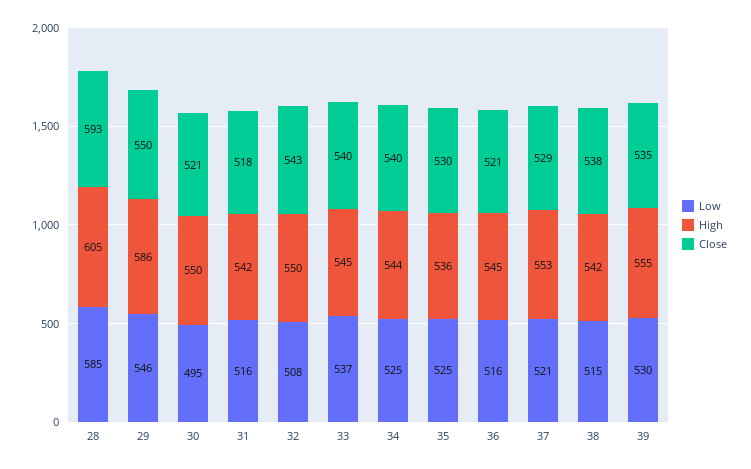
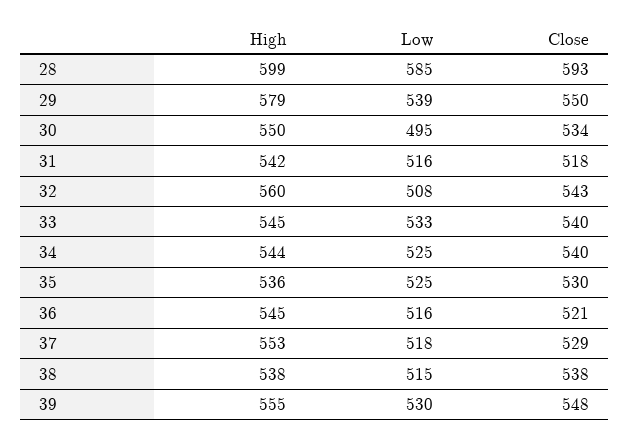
  {
    "Low": {
      "28": 585,
-     "29": 546,
+     "29": 539,
      "30": 495,
      "31": 516,
      "32": 508,
-     "33": 537,
+     "33": 533,
      "34": 525,
      "35": 525,
      "36": 516,
-     "37": 521,
+     "37": 518,
      "38": 515,
      "39": 530
    },
    "High": {
-     "28": 605,
+     "28": 599,
-     "29": 586,
+     "29": 579,
      "30": 550,
      "31": 542,
-     "32": 550,
+     "32": 560,
      "33": 545,
      "34": 544,
      "35": 536,
      "36": 545,
      "37": 553,
-     "38": 542,
+     "38": 538,
      "39": 555
    },
    "Close": {
      "28": 593,
      "29": 550,
-     "30": 521,
+     "30": 534,
      "31": 518,
      "32": 543,
      "33": 540,
      "34": 540,
      "35": 530,
      "36": 521,
      "37": 529,
      "38": 538,
-     "39": 535
+     "39": 548
    }
  }

